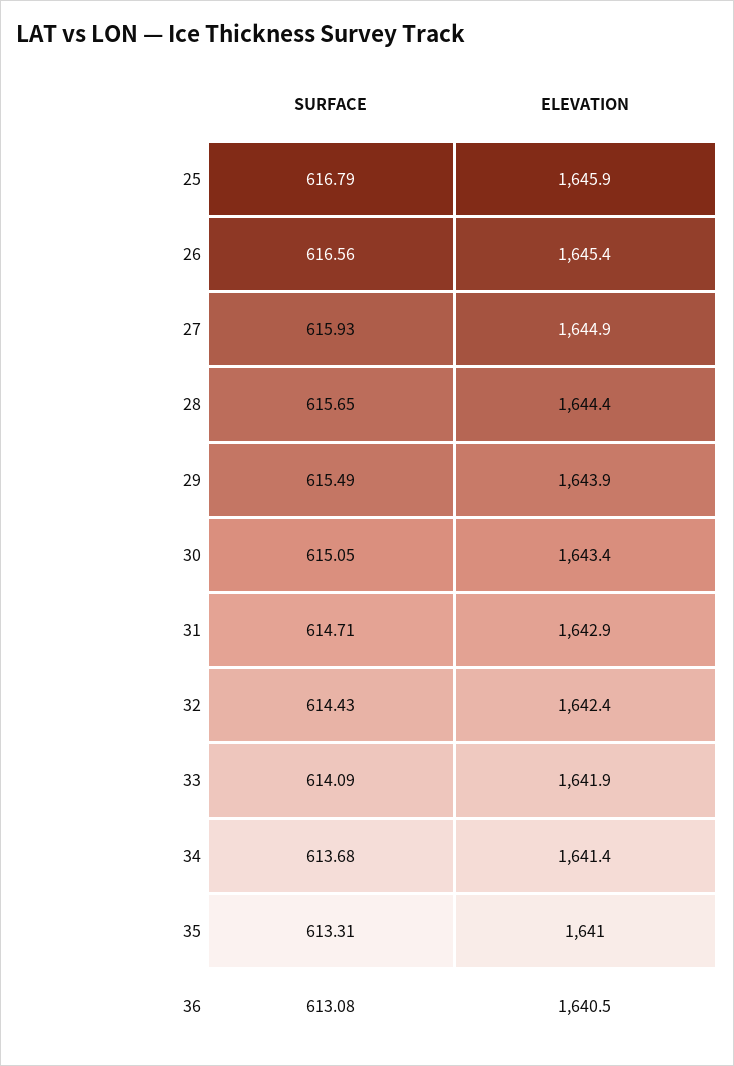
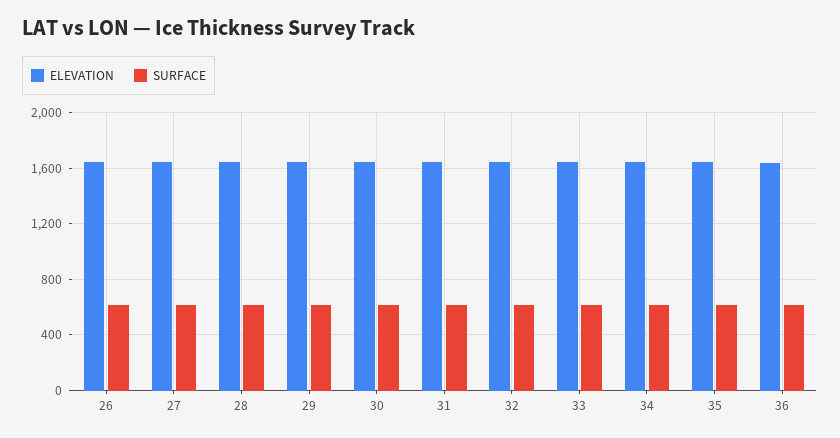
  {
    "SURFACE": {
-     "25": 616.79,
      "26": 616.56,
      "27": 615.93,
      "28": 615.65,
      "29": 615.49,
      "30": 615.05,
      "31": 614.71,
      "32": 614.43,
      "33": 614.09,
      "34": 613.68,
      "35": 613.31,
      "36": 613.08
    },
    "ELEVATION": {
-     "25": 1645.9,
      "26": 1645.4,
      "27": 1644.9,
      "28": 1644.4,
      "29": 1643.9,
      "30": 1643.4,
      "31": 1642.9,
      "32": 1642.4,
      "33": 1641.9,
      "34": 1641.4,
      "35": 1641,
      "36": 1640.5
    }
  }

